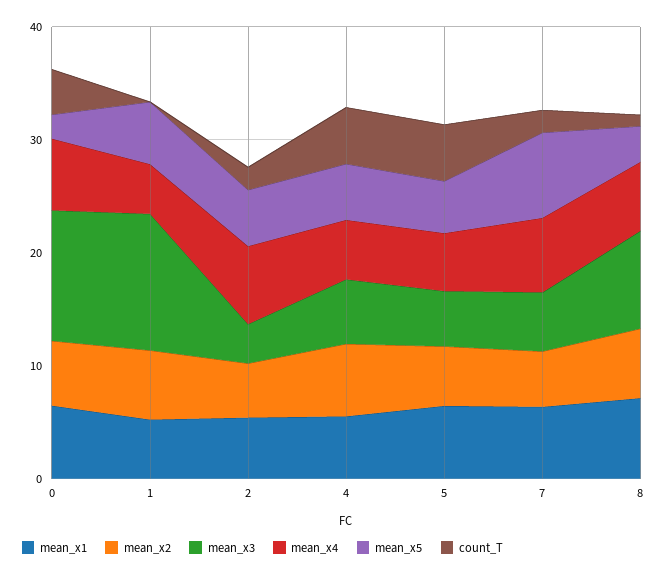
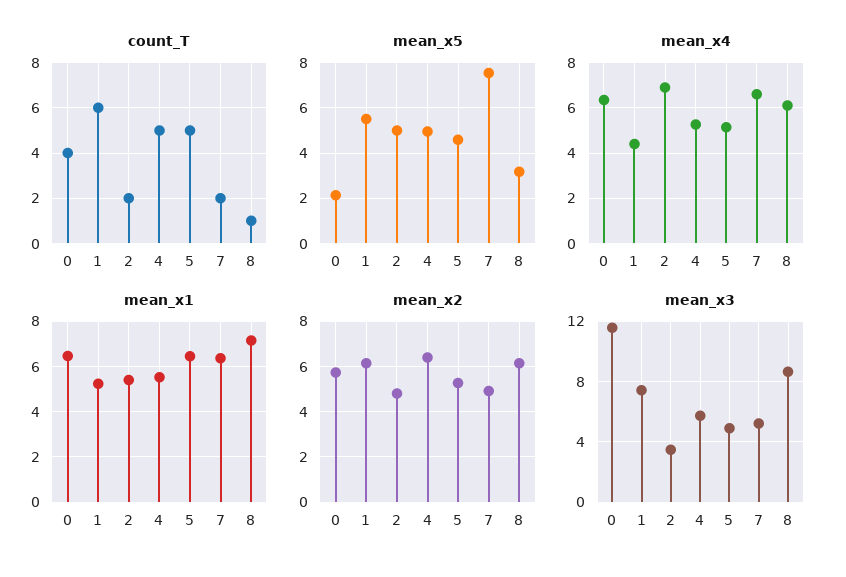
  {
    "mean_x1": {
      "0": 6.5,
      "1": 5,
      "2": 5.5,
      "4": 5.5,
      "5": 6.5,
      "7": 6.5,
      "8": 7
    },
    "mean_x2": {
      "0": 5.5,
      "1": 6,
      "2": 5,
      "4": 6.5,
      "5": 5.5,
      "7": 5,
      "8": 6
    },
    "mean_x3": {
      "0": 11.5,
-     "1": 12,
+     "1": 7.5,
      "2": 3.5,
      "4": 5.5,
      "5": 5,
      "7": 5,
      "8": 8.5
    },
    "mean_x4": {
      "0": 6.5,
      "1": 4.5,
      "2": 7,
      "4": 5.5,
      "5": 5,
      "7": 6.5,
      "8": 6
    },
    "mean_x5": {
      "0": 2,
      "1": 5.5,
      "2": 5,
      "4": 5,
      "5": 4.5,
      "7": 7.5,
      "8": 3
    },
    "count_T": {
      "0": 4,
-     "1": 0,
+     "1": 6,
      "2": 2,
      "4": 5,
      "5": 5,
      "7": 2,
      "8": 1
    }
  }

